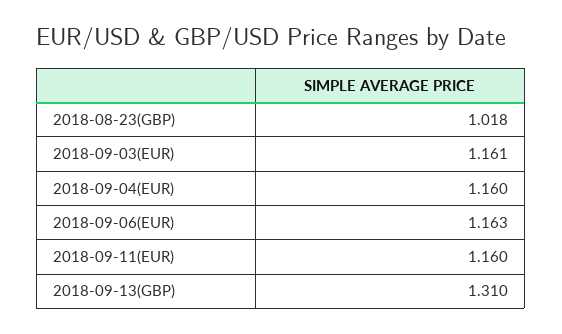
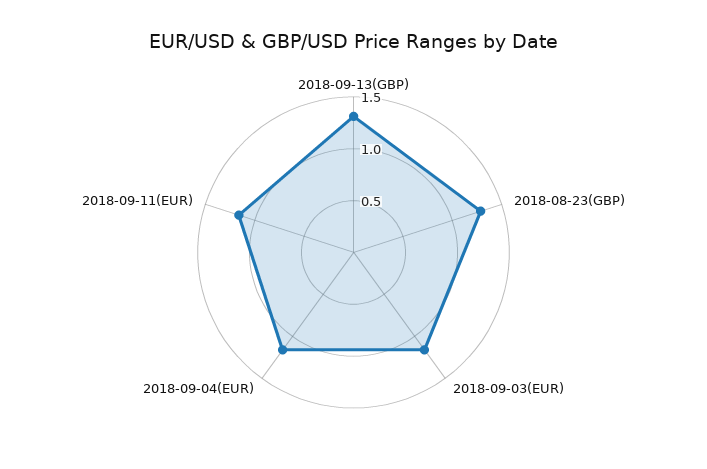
  {
-   "2018-08-23(GBP)": 1.018,
+   "2018-08-23(GBP)": 1.3,
    "2018-09-03(EUR)": 1.161,
    "2018-09-04(EUR)": 1.16,
-   "2018-09-06(EUR)": 1.163,
    "2018-09-11(EUR)": 1.16,
    "2018-09-13(GBP)": 1.31
  }

